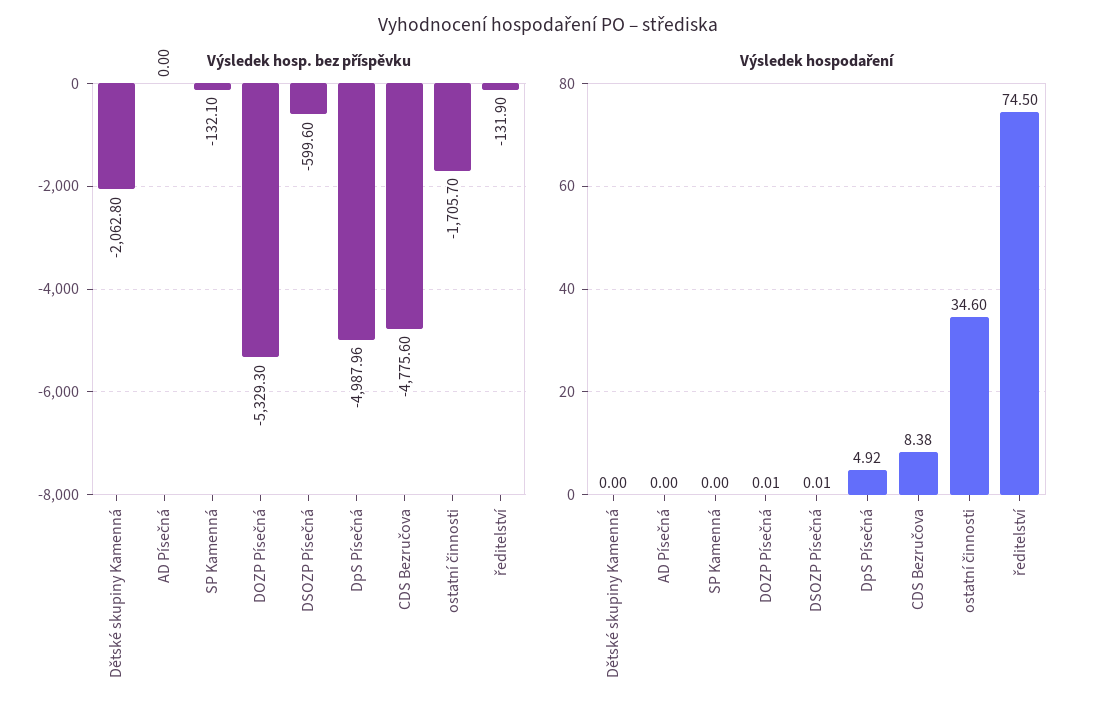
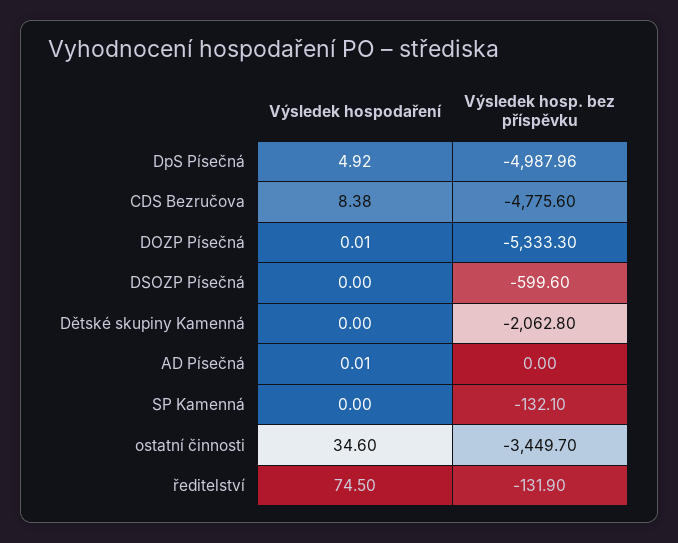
  {
    "Výsledek hosp. bez příspěvku": {
      "Dětské skupiny Kamenná": -2062.8,
      "AD Písečná": 0,
      "SP Kamenná": -132.1,
-     "DOZP Písečná": -5329.3,
+     "DOZP Písečná": -5333.3,
      "DSOZP Písečná": -599.6,
      "DpS Písečná": -4987.96,
      "CDS Bezručova": -4775.6,
-     "ostatní činnosti": -1705.7,
+     "ostatní činnosti": -3449.7,
      "ředitelství": -131.9
    },
    "Výsledek hospodaření": {
      "Dětské skupiny Kamenná": 0,
-     "AD Písečná": 0,
+     "AD Písečná": 0.01,
      "SP Kamenná": 0,
      "DOZP Písečná": 0.01,
-     "DSOZP Písečná": 0.01,
+     "DSOZP Písečná": 0,
      "DpS Písečná": 4.92,
      "CDS Bezručova": 8.38,
      "ostatní činnosti": 34.6,
      "ředitelství": 74.5
    }
  }

